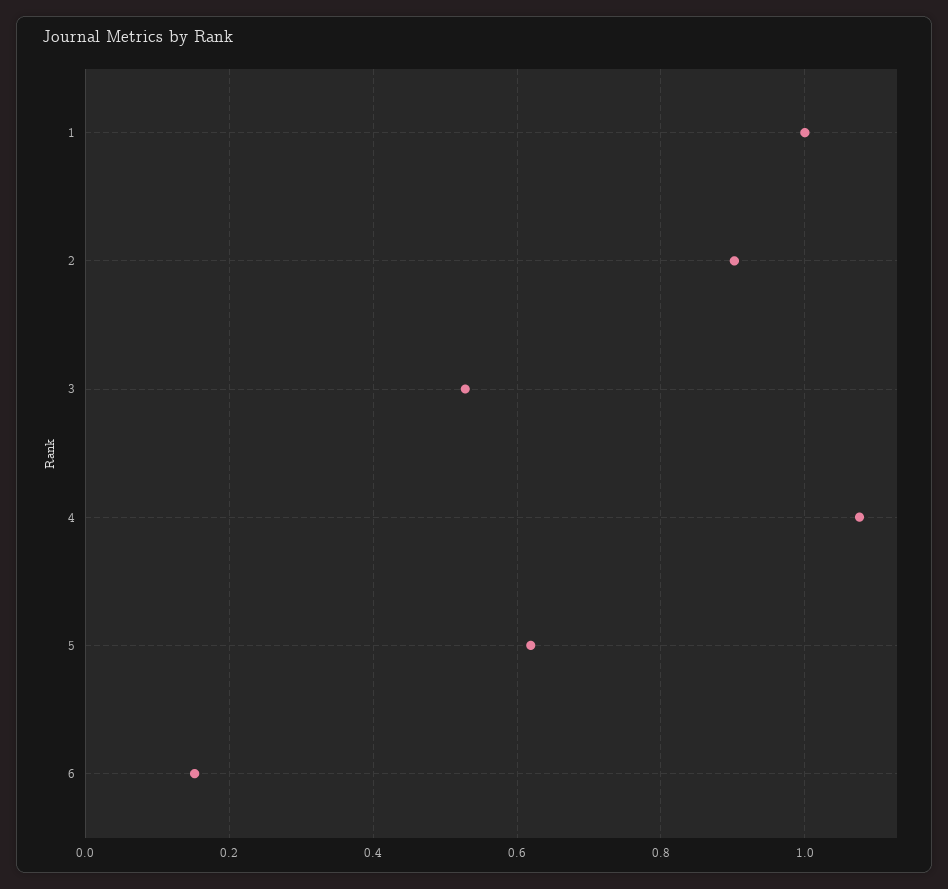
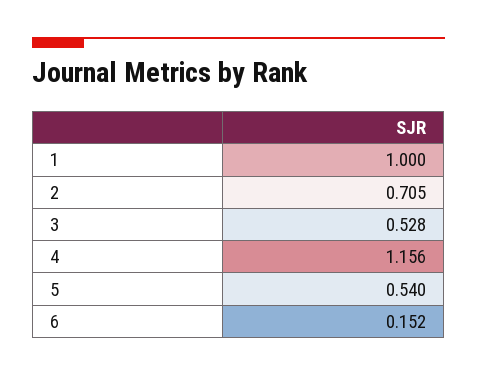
  {
    "1": 1,
-   "2": 0.9,
+   "2": 0.705,
    "3": 0.528,
-   "4": 1.08,
+   "4": 1.156,
-   "5": 0.62,
+   "5": 0.54,
    "6": 0.152
  }

